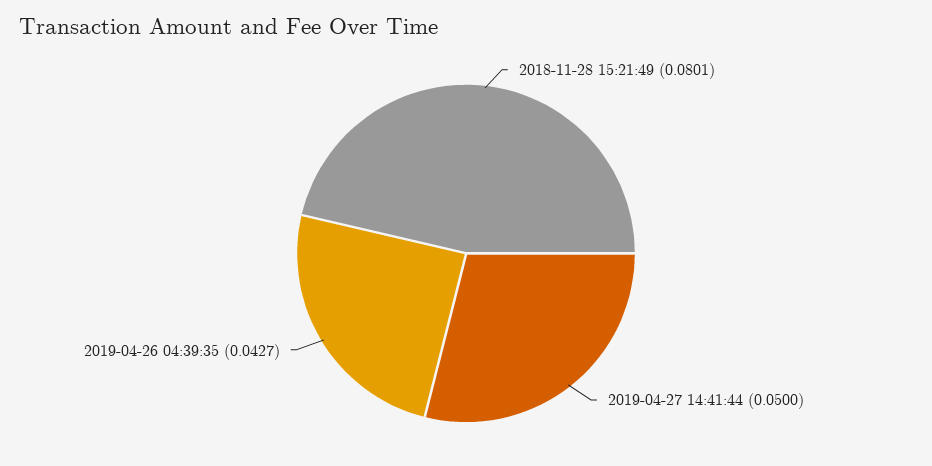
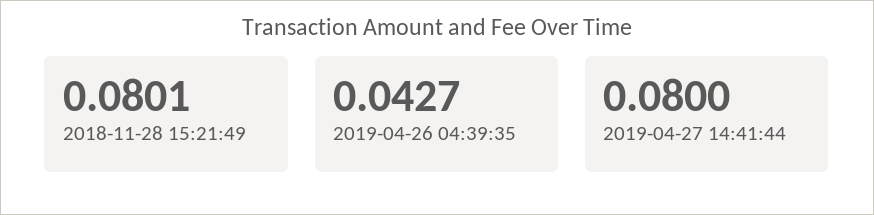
  {
    "2018-11-28 15:21:49": 0.0801,
-   "2019-04-27 14:41:44": 0.05,
+   "2019-04-27 14:41:44": 0.08,
    "2019-04-26 04:39:35": 0.0427
  }

